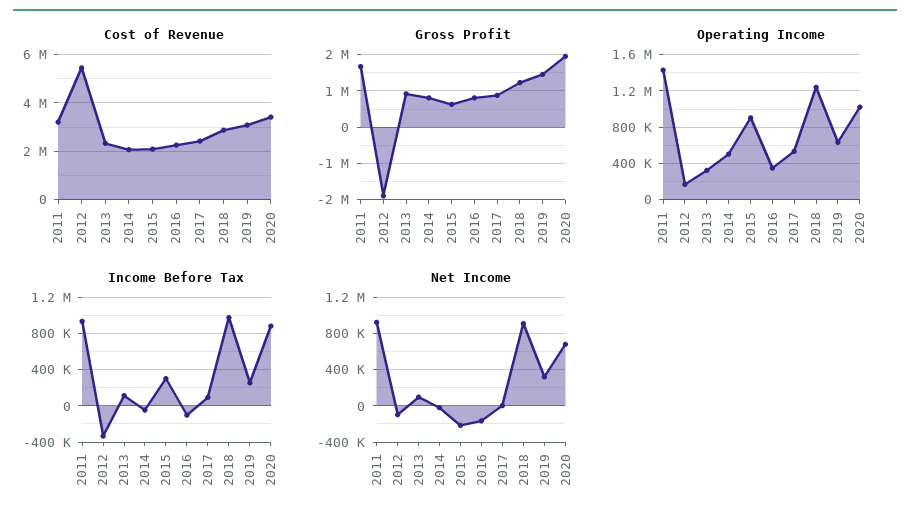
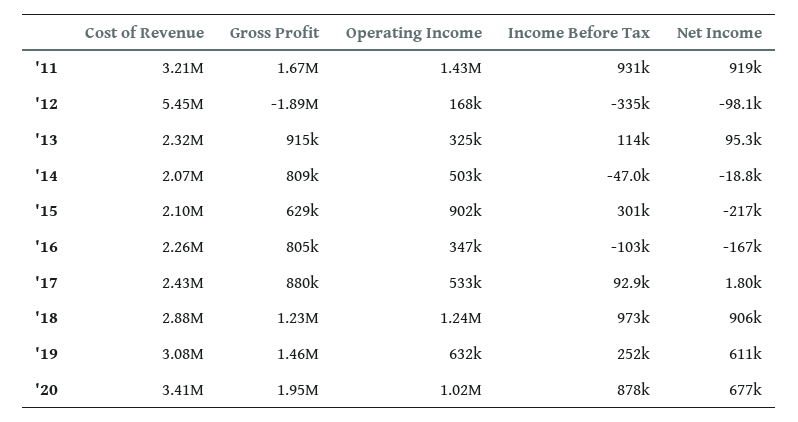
  {
    "Cost of Revenue": {
      "2011": 3210000,
      "2012": 5450000,
      "2013": 2320000,
      "2014": 2070000,
      "2015": 2100000,
      "2016": 2260000,
      "2017": 2430000,
      "2018": 2880000,
      "2019": 3080000,
      "2020": 3410000
    },
    "Gross Profit": {
      "2011": 1670000,
      "2012": -1890000,
      "2013": 915000,
      "2014": 809000,
      "2015": 629000,
      "2016": 805000,
      "2017": 880000,
      "2018": 1230000,
      "2019": 1460000,
      "2020": 1950000
    },
    "Operating Income": {
      "2011": 1430000,
      "2012": 168000,
      "2013": 325000,
      "2014": 503000,
      "2015": 902000,
      "2016": 347000,
      "2017": 533000,
      "2018": 1240000,
      "2019": 632000,
      "2020": 1020000
    },
    "Income Before Tax": {
      "2011": 931000,
      "2012": -335000,
      "2013": 114000,
      "2014": -47000,
      "2015": 301000,
      "2016": -103000,
      "2017": 92900,
      "2018": 973000,
      "2019": 252000,
      "2020": 878000
    },
    "Net Income": {
      "2011": 919000,
      "2012": -98100,
      "2013": 95300,
      "2014": -18800,
      "2015": -217000,
      "2016": -167000,
      "2017": 1800,
      "2018": 906000,
-     "2019": 300000,
+     "2019": 611000,
      "2020": 677000
    }
  }

